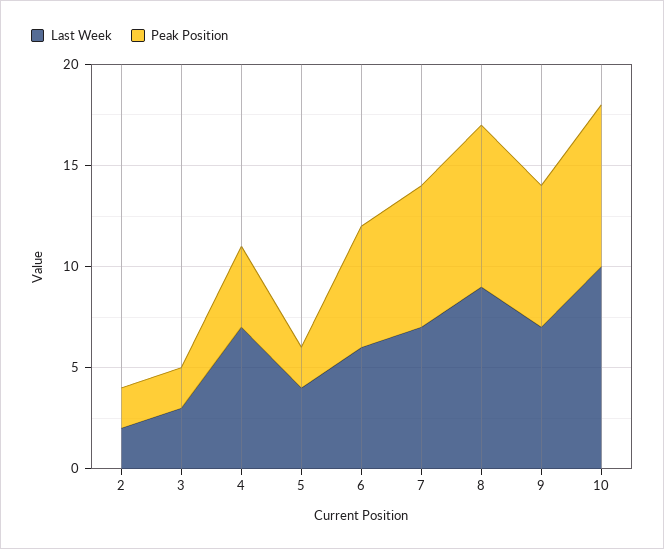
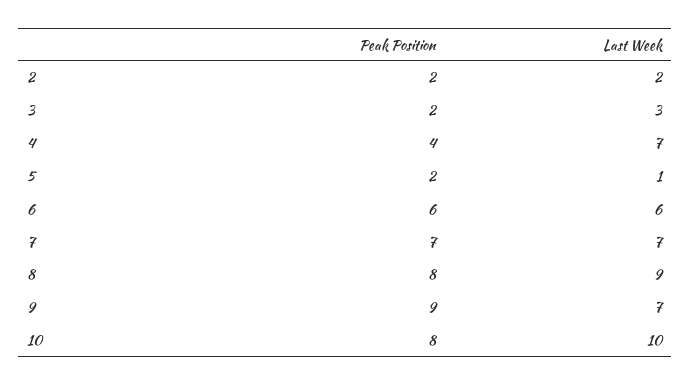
  {
    "Last Week": {
      "2": 2,
      "3": 3,
      "4": 7,
-     "5": 4,
+     "5": 1,
      "6": 6,
      "7": 7,
      "8": 9,
      "9": 7,
      "10": 10
    },
    "Peak Position": {
      "2": 2,
      "3": 2,
      "4": 4,
      "5": 2,
      "6": 6,
      "7": 7,
      "8": 8,
-     "9": 7,
+     "9": 9,
      "10": 8
    }
  }

